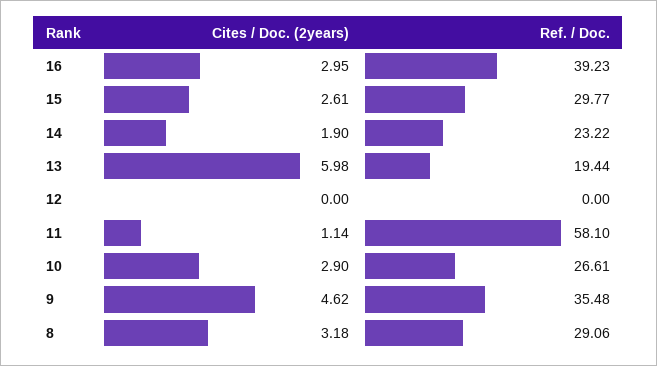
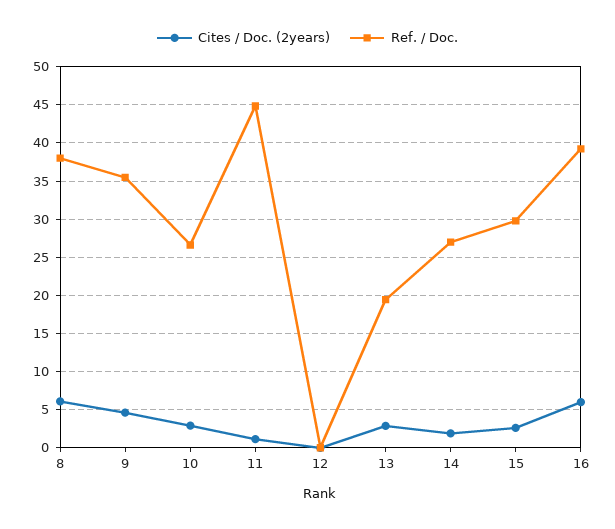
  {
    "Cites / Doc. (2years)": {
-     "16": 2.95,
+     "16": 6,
      "15": 2.61,
      "14": 1.9,
-     "13": 5.98,
+     "13": 3,
      "12": 0,
      "11": 1.14,
      "10": 2.9,
      "9": 4.62,
-     "8": 3.18
+     "8": 6
    },
    "Ref. / Doc.": {
      "16": 39.23,
      "15": 29.77,
-     "14": 23.22,
+     "14": 27,
      "13": 19.44,
      "12": 0,
-     "11": 58.1,
+     "11": 45,
      "10": 26.61,
      "9": 35.48,
-     "8": 29.06
+     "8": 38
    }
  }

